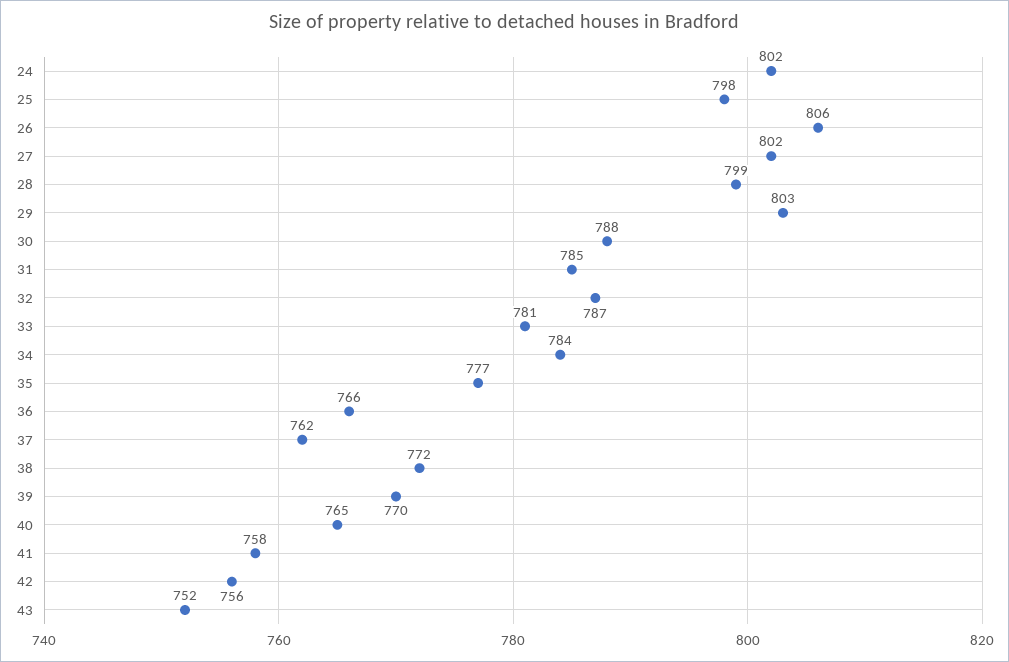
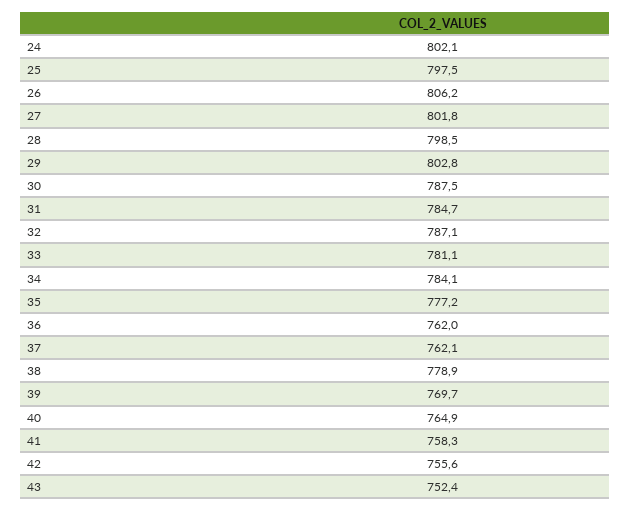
  {
    "24": 802.1,
    "25": 797.5,
    "26": 806.2,
    "27": 801.8,
    "28": 798.5,
    "29": 802.8,
    "30": 787.5,
    "31": 784.7,
    "32": 787.1,
    "33": 781.1,
    "34": 784.1,
    "35": 777.2,
-   "36": 766,
+   "36": 762,
    "37": 762.1,
-   "38": 772,
+   "38": 778.9,
    "39": 769.7,
    "40": 764.9,
    "41": 758.3,
    "42": 755.6,
    "43": 752.4
  }

